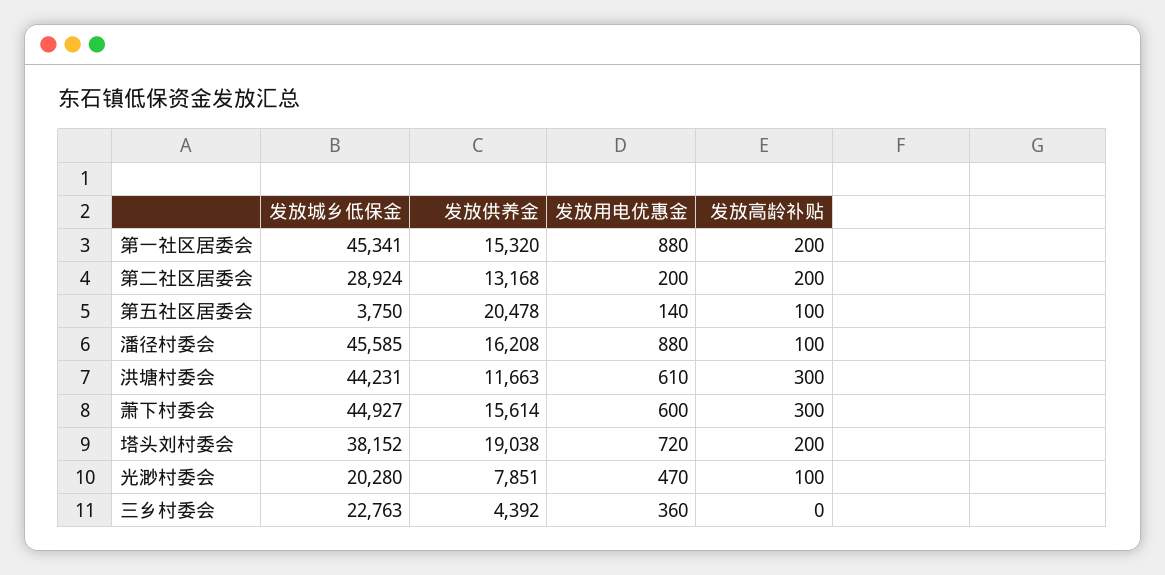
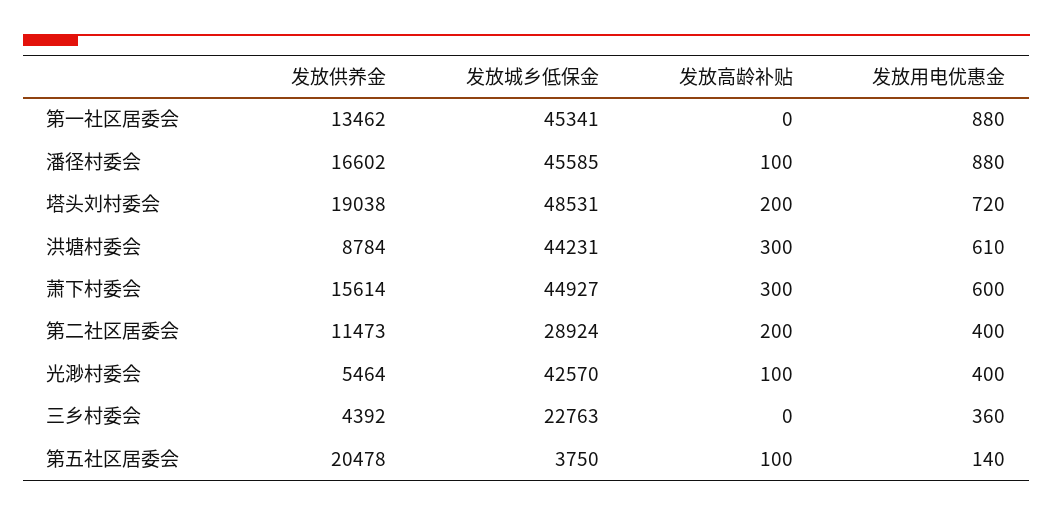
  {
    "发放城乡低保金": {
      "第一社区居委会": 45341,
      "第二社区居委会": 28924,
      "第五社区居委会": 3750,
      "潘径村委会": 45585,
      "洪塘村委会": 44231,
      "萧下村委会": 44927,
-     "塔头刘村委会": 38152,
+     "塔头刘村委会": 48531,
-     "光渺村委会": 20280,
+     "光渺村委会": 42570,
      "三乡村委会": 22763
    },
    "发放供养金": {
-     "第一社区居委会": 15320,
+     "第一社区居委会": 13462,
-     "第二社区居委会": 13168,
+     "第二社区居委会": 11473,
      "第五社区居委会": 20478,
-     "潘径村委会": 16208,
+     "潘径村委会": 16602,
-     "洪塘村委会": 11663,
+     "洪塘村委会": 8784,
      "萧下村委会": 15614,
      "塔头刘村委会": 19038,
-     "光渺村委会": 7851,
+     "光渺村委会": 5464,
      "三乡村委会": 4392
    },
    "发放用电优惠金": {
      "第一社区居委会": 880,
-     "第二社区居委会": 200,
+     "第二社区居委会": 400,
      "第五社区居委会": 140,
      "潘径村委会": 880,
      "洪塘村委会": 610,
      "萧下村委会": 600,
      "塔头刘村委会": 720,
-     "光渺村委会": 470,
+     "光渺村委会": 400,
      "三乡村委会": 360
    },
    "发放高龄补贴": {
-     "第一社区居委会": 200,
+     "第一社区居委会": 0,
      "第二社区居委会": 200,
      "第五社区居委会": 100,
      "潘径村委会": 100,
      "洪塘村委会": 300,
      "萧下村委会": 300,
      "塔头刘村委会": 200,
      "光渺村委会": 100,
      "三乡村委会": 0
    }
  }

